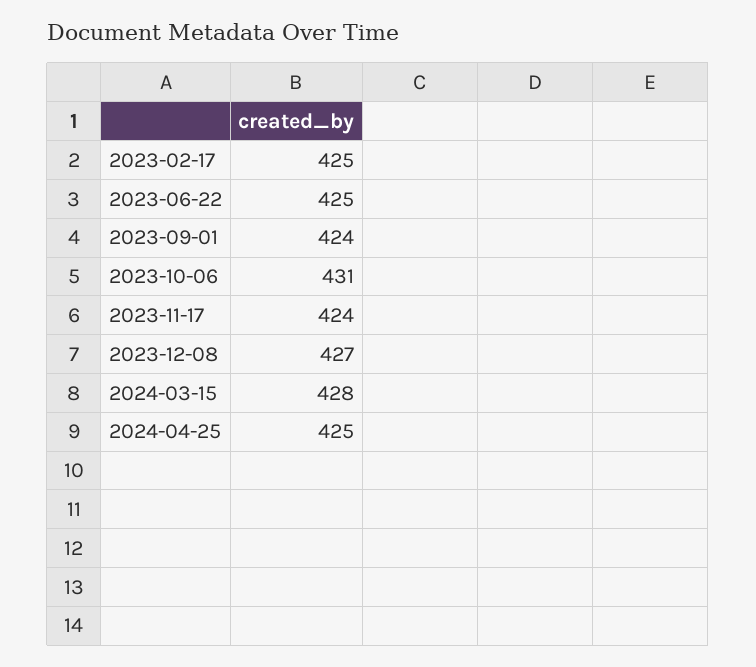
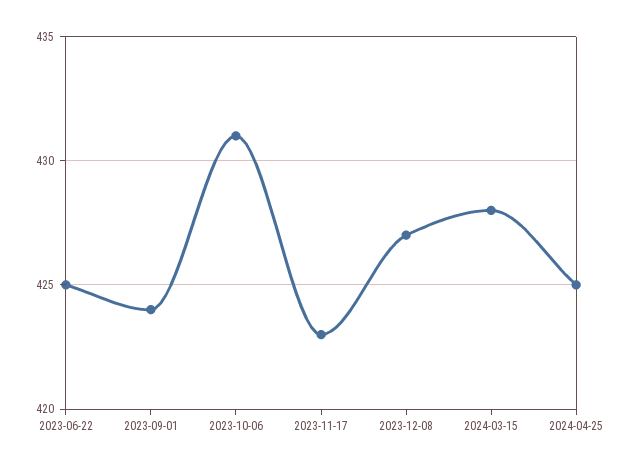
  {
-   "2023-02-17": 425,
    "2023-06-22": 425,
    "2023-09-01": 424,
    "2023-10-06": 431,
-   "2023-11-17": 424,
+   "2023-11-17": 423,
    "2023-12-08": 427,
    "2024-03-15": 428,
    "2024-04-25": 425
  }

